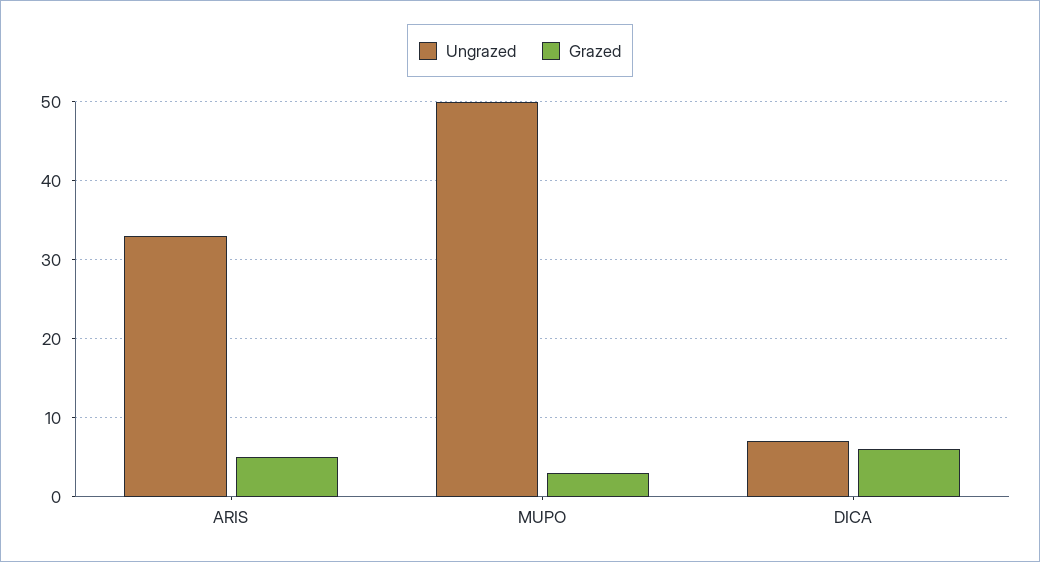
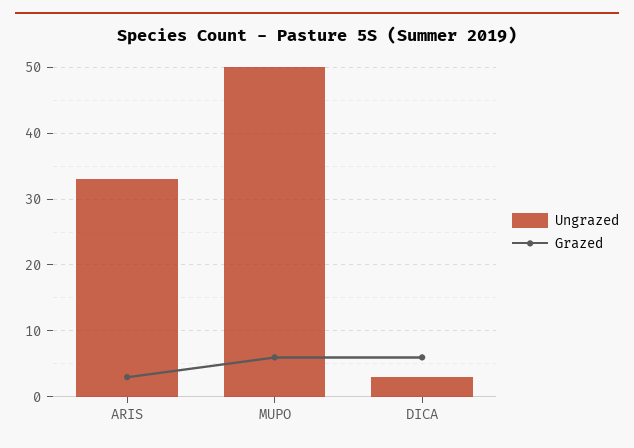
  {
    "Ungrazed": {
      "ARIS": 33,
      "MUPO": 50,
-     "DICA": 7
+     "DICA": 3
    },
    "Grazed": {
-     "ARIS": 5,
+     "ARIS": 3,
-     "MUPO": 3,
+     "MUPO": 6,
      "DICA": 6
    }
  }

